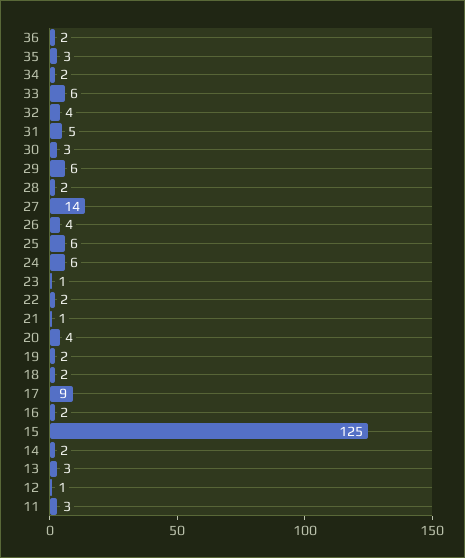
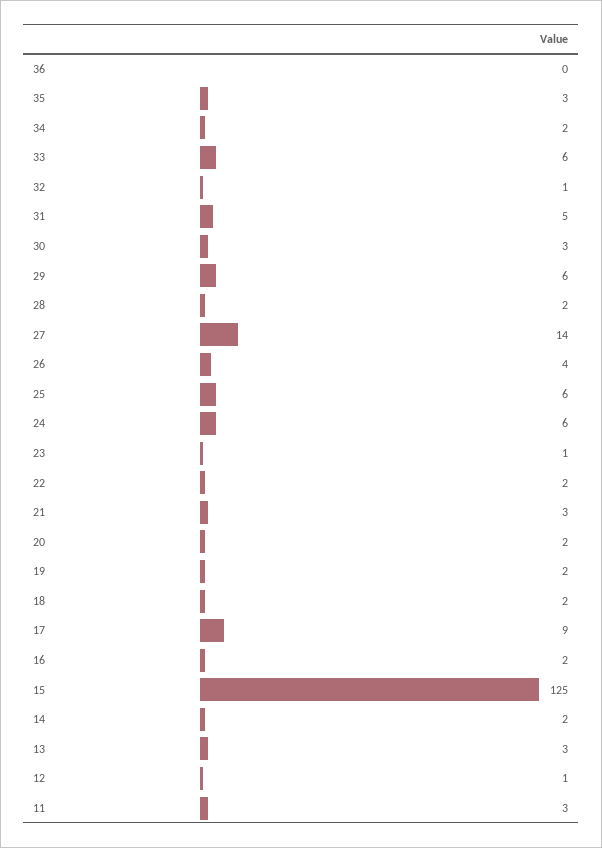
  {
-   "36": 2,
+   "36": 0,
    "35": 3,
    "34": 2,
    "33": 6,
-   "32": 4,
+   "32": 1,
    "31": 5,
    "30": 3,
    "29": 6,
    "28": 2,
    "27": 14,
    "26": 4,
    "25": 6,
    "24": 6,
    "23": 1,
    "22": 2,
-   "21": 1,
+   "21": 3,
-   "20": 4,
+   "20": 2,
    "19": 2,
    "18": 2,
    "17": 9,
    "16": 2,
    "15": 125,
    "14": 2,
    "13": 3,
    "12": 1,
    "11": 3
  }

